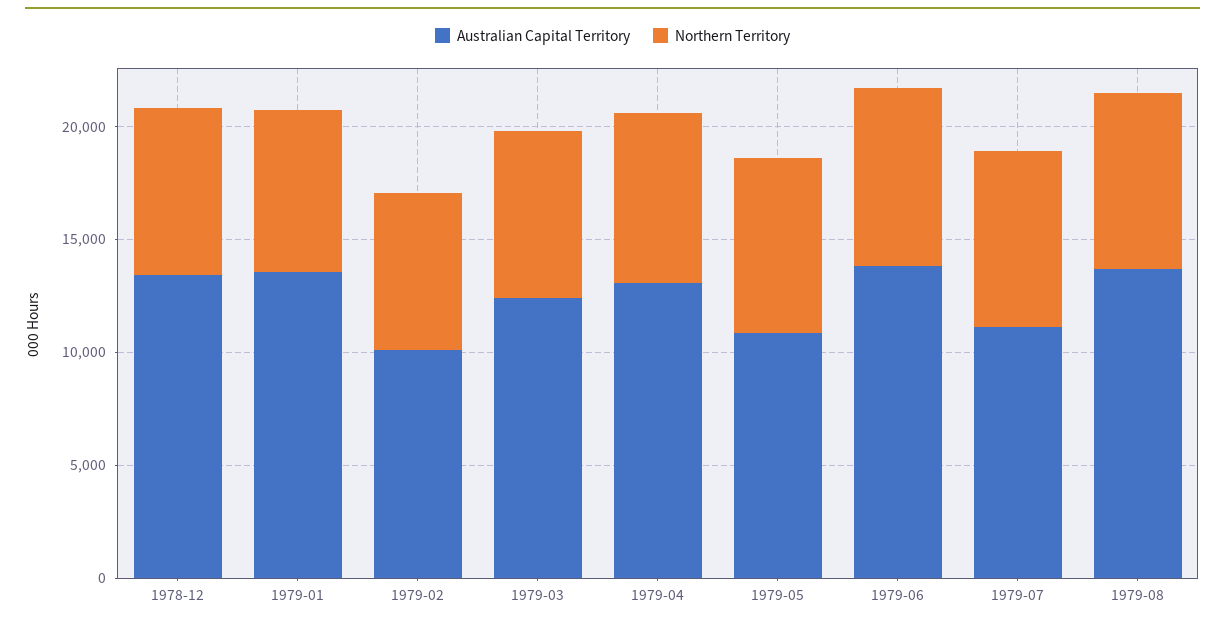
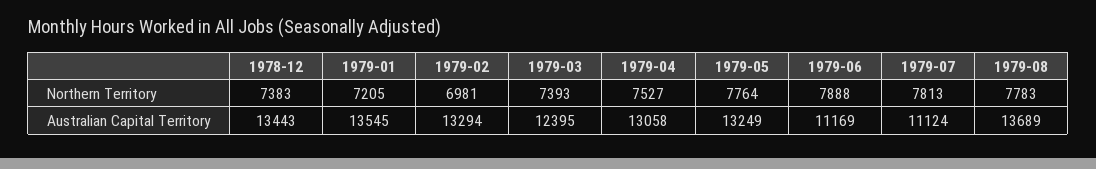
  {
    "Australian Capital Territory": {
      "1978-12": 13443,
      "1979-01": 13545,
-     "1979-02": 10000,
+     "1979-02": 13294,
      "1979-03": 12395,
      "1979-04": 13058,
-     "1979-05": 11000,
+     "1979-05": 13249,
-     "1979-06": 14000,
+     "1979-06": 11169,
      "1979-07": 11124,
      "1979-08": 13689
    },
    "Northern Territory": {
      "1978-12": 7383,
      "1979-01": 7205,
      "1979-02": 6981,
      "1979-03": 7393,
      "1979-04": 7527,
      "1979-05": 7764,
      "1979-06": 7888,
      "1979-07": 7813,
      "1979-08": 7783
    }
  }

